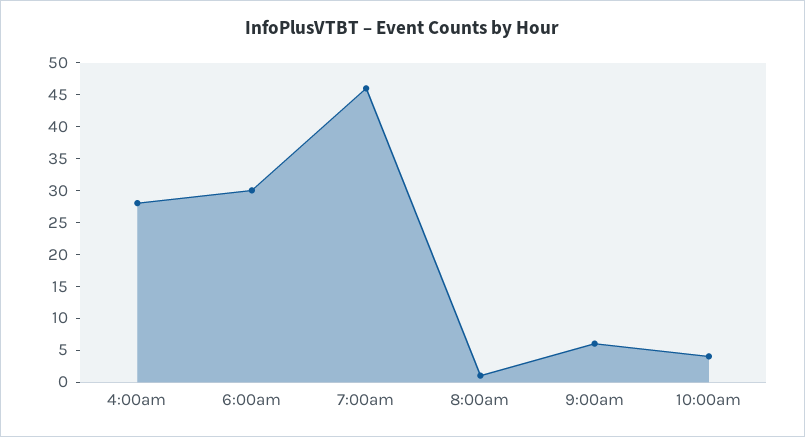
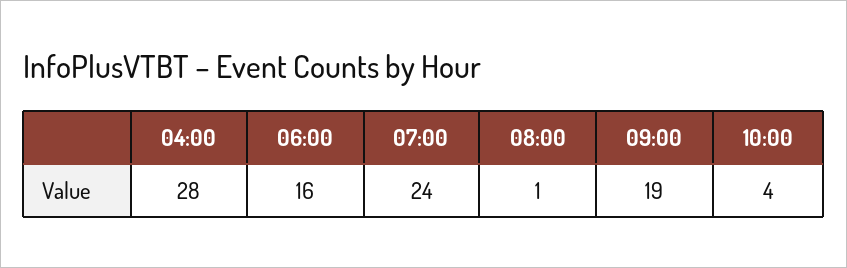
  {
    "4:00am": 28,
-   "6:00am": 30,
+   "6:00am": 16,
-   "7:00am": 45,
+   "7:00am": 24,
    "8:00am": 1,
-   "9:00am": 5,
+   "9:00am": 19,
    "10:00am": 4
  }

